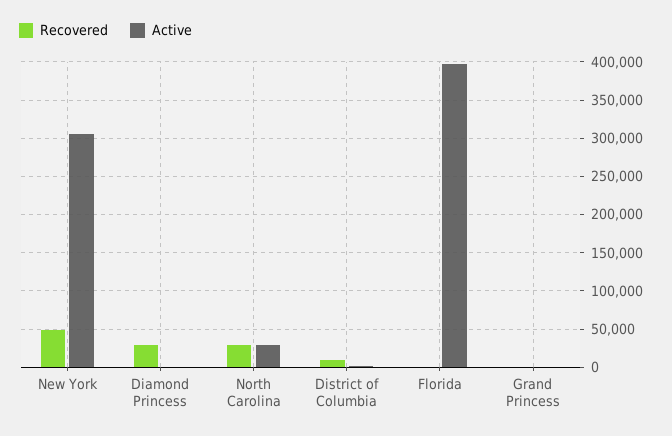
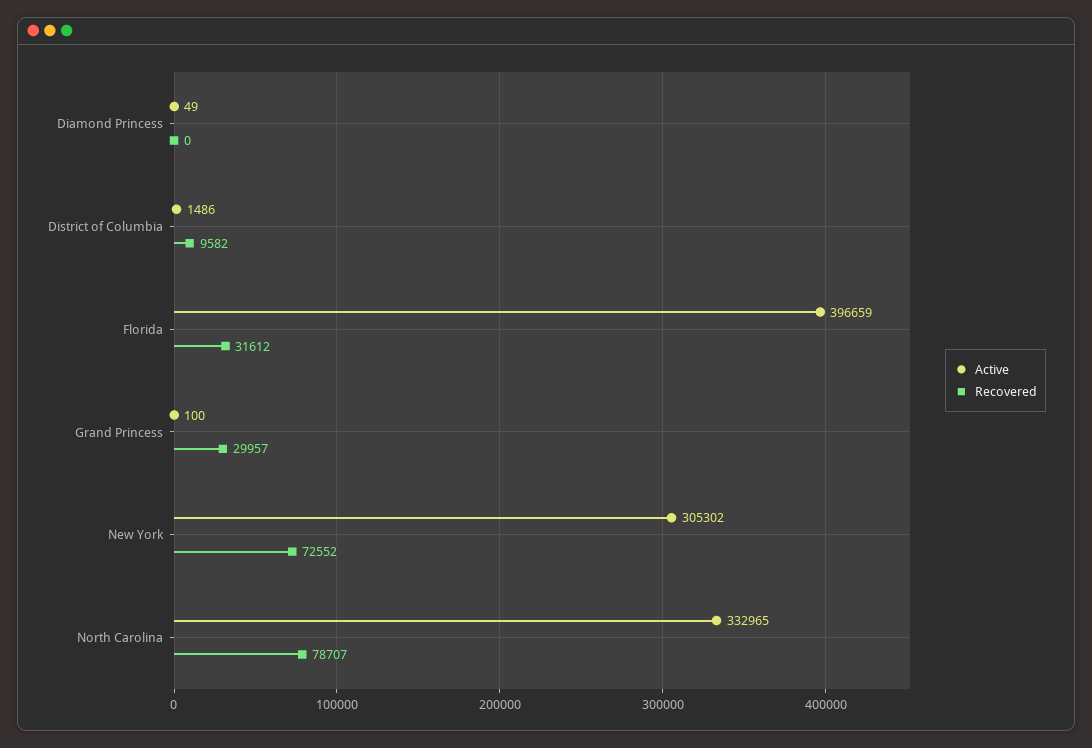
  {
    "Recovered": {
-     "New York": 50000,
+     "New York": 72552,
-     "Diamond Princess": 30000,
+     "Diamond Princess": 0,
-     "North Carolina": 30000,
+     "North Carolina": 78707,
      "District of Columbia": 9582,
-     "Florida": 0,
+     "Florida": 31612,
-     "Grand Princess": 0
+     "Grand Princess": 29957
    },
    "Active": {
      "New York": 305302,
      "Diamond Princess": 49,
-     "North Carolina": 30000,
+     "North Carolina": 332965,
      "District of Columbia": 1486,
      "Florida": 396659,
      "Grand Princess": 100
    }
  }

